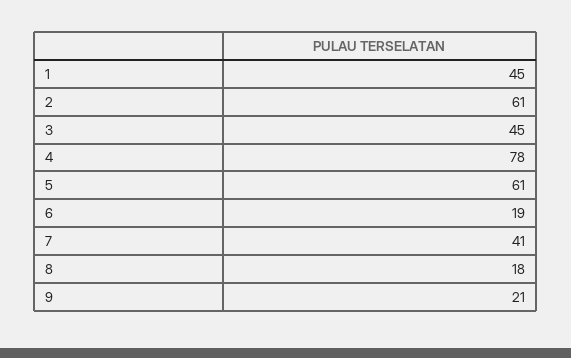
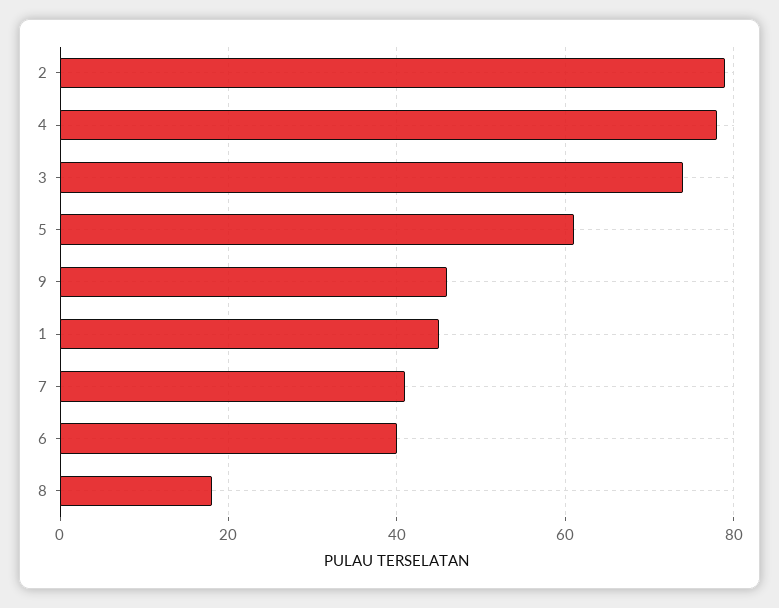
  {
    "1": 45,
-   "2": 61,
+   "2": 80,
-   "3": 45,
+   "3": 75,
    "4": 78,
    "5": 61,
-   "6": 19,
+   "6": 40,
    "7": 41,
    "8": 18,
-   "9": 21
+   "9": 45
  }

